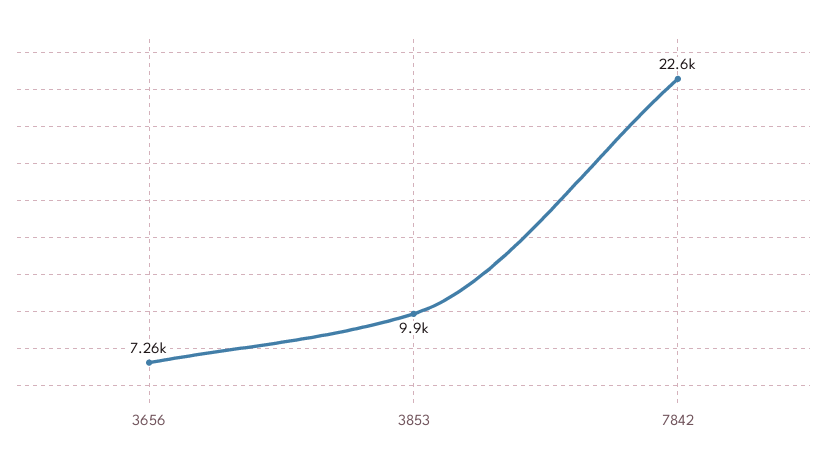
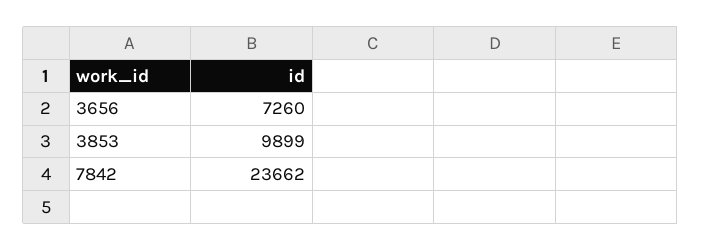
  {
    "3656": 7260,
    "3853": 9899,
-   "7842": 22600
+   "7842": 23662
  }

